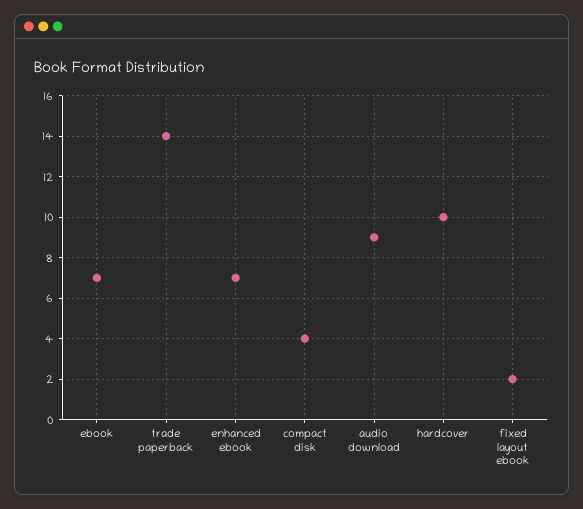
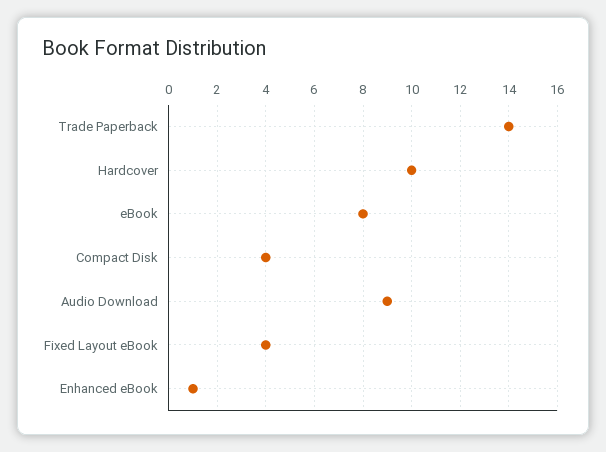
  {
-   "ebook": 7,
+   "ebook": 8,
    "trade paperback": 14,
-   "enhanced ebook": 7,
+   "enhanced ebook": 1,
    "compact disk": 4,
    "audio download": 9,
    "hardcover": 10,
-   "fixed layout ebook": 2
+   "fixed layout ebook": 4
  }

